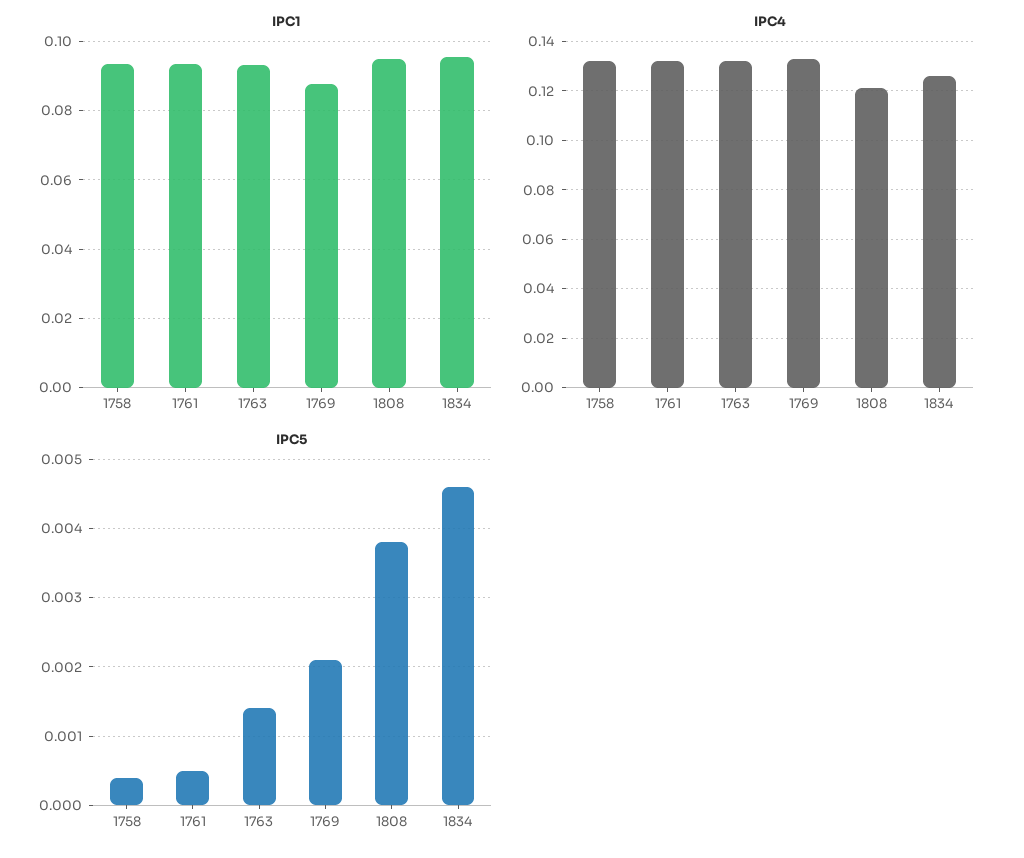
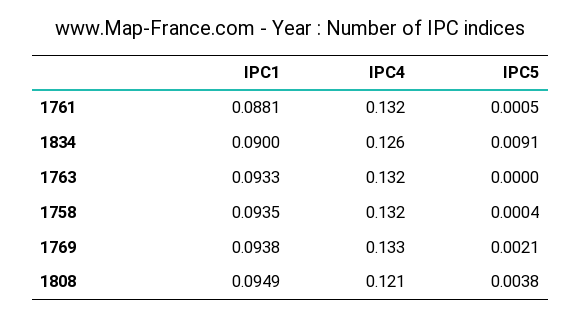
  {
    "IPC1": {
      "1758": 0.0935,
-     "1761": 0.094,
+     "1761": 0.0881,
      "1763": 0.0933,
-     "1769": 0.088,
+     "1769": 0.0938,
      "1808": 0.0949,
-     "1834": 0.096
+     "1834": 0.09
    },
    "IPC4": {
      "1758": 0.132,
      "1761": 0.132,
      "1763": 0.132,
      "1769": 0.133,
      "1808": 0.121,
      "1834": 0.126
    },
    "IPC5": {
      "1758": 0.0004,
      "1761": 0.0005,
-     "1763": 0.0014,
+     "1763": 0,
      "1769": 0.0021,
      "1808": 0.0038,
-     "1834": 0.0046
+     "1834": 0.0091
    }
  }

